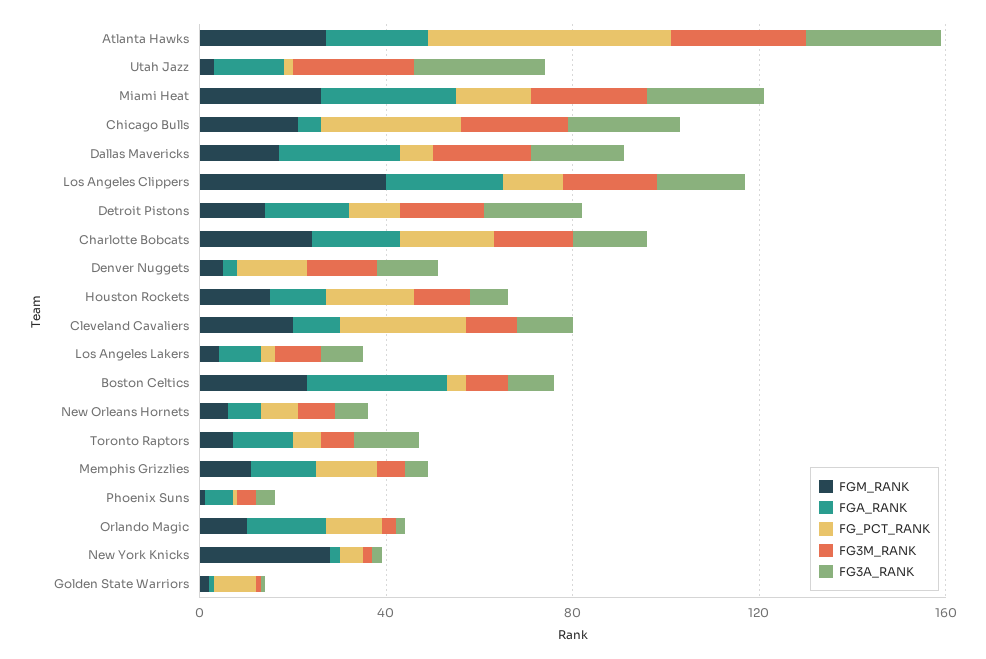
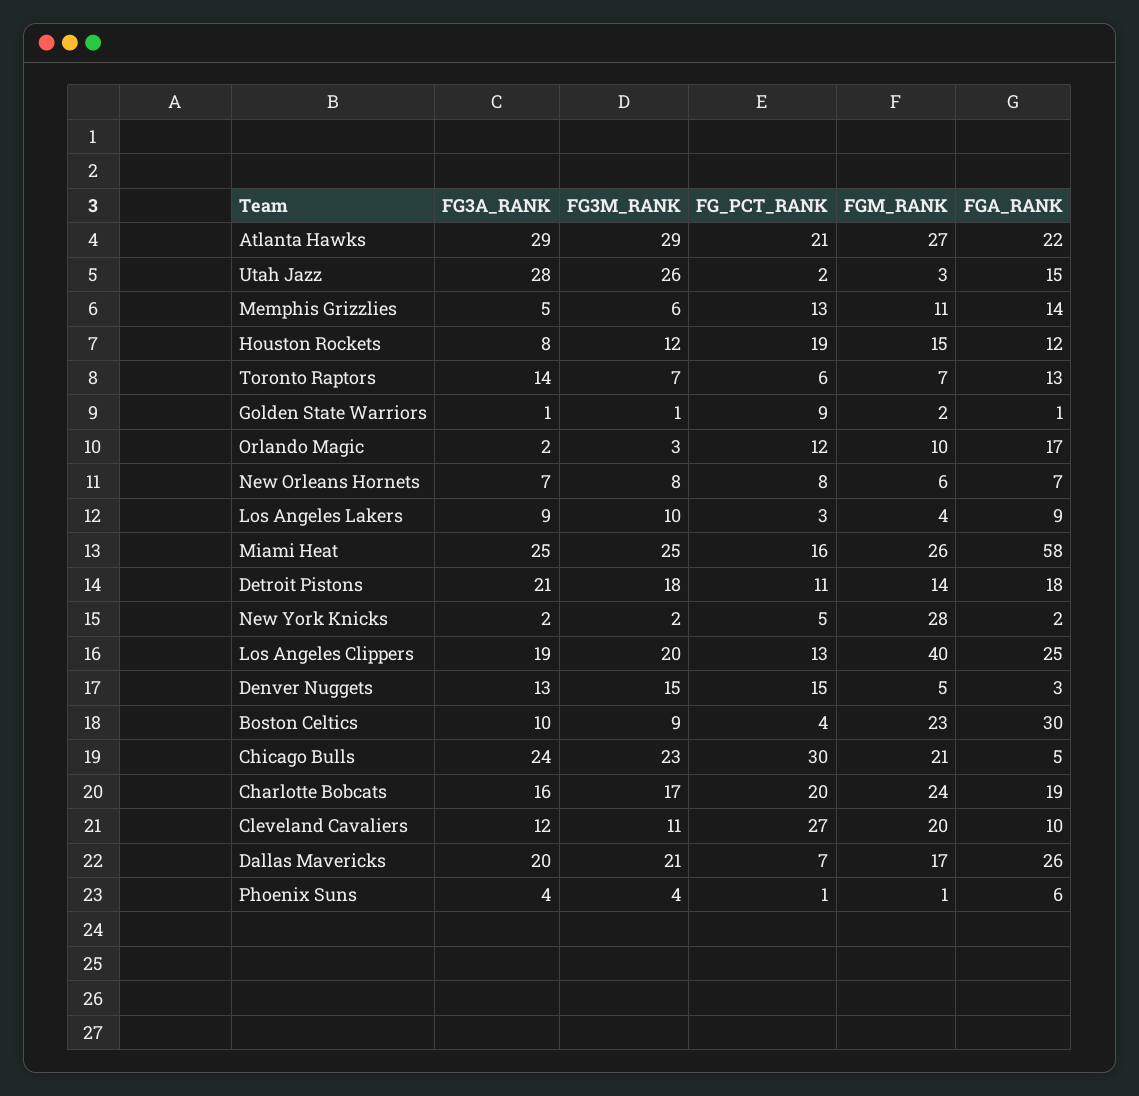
  {
    "FGM_RANK": {
      "Atlanta Hawks": 27,
      "Utah Jazz": 3,
      "Miami Heat": 26,
      "Chicago Bulls": 21,
      "Dallas Mavericks": 17,
      "Los Angeles Clippers": 40,
      "Detroit Pistons": 14,
      "Charlotte Bobcats": 24,
      "Denver Nuggets": 5,
      "Houston Rockets": 15,
      "Cleveland Cavaliers": 20,
      "Los Angeles Lakers": 4,
      "Boston Celtics": 23,
      "New Orleans Hornets": 6,
      "Toronto Raptors": 7,
      "Memphis Grizzlies": 11,
      "Phoenix Suns": 1,
      "Orlando Magic": 10,
      "New York Knicks": 28,
      "Golden State Warriors": 2
    },
    "FGA_RANK": {
      "Atlanta Hawks": 22,
      "Utah Jazz": 15,
-     "Miami Heat": 30,
+     "Miami Heat": 58,
      "Chicago Bulls": 5,
      "Dallas Mavericks": 26,
      "Los Angeles Clippers": 25,
      "Detroit Pistons": 18,
      "Charlotte Bobcats": 19,
      "Denver Nuggets": 3,
      "Houston Rockets": 12,
      "Cleveland Cavaliers": 10,
      "Los Angeles Lakers": 9,
      "Boston Celtics": 30,
      "New Orleans Hornets": 7,
      "Toronto Raptors": 13,
      "Memphis Grizzlies": 14,
      "Phoenix Suns": 6,
      "Orlando Magic": 17,
      "New York Knicks": 2,
      "Golden State Warriors": 1
    },
    "FG_PCT_RANK": {
-     "Atlanta Hawks": 50,
+     "Atlanta Hawks": 21,
      "Utah Jazz": 2,
      "Miami Heat": 16,
      "Chicago Bulls": 30,
      "Dallas Mavericks": 7,
      "Los Angeles Clippers": 13,
      "Detroit Pistons": 11,
      "Charlotte Bobcats": 20,
      "Denver Nuggets": 15,
      "Houston Rockets": 19,
      "Cleveland Cavaliers": 27,
      "Los Angeles Lakers": 3,
      "Boston Celtics": 4,
      "New Orleans Hornets": 8,
      "Toronto Raptors": 6,
      "Memphis Grizzlies": 13,
      "Phoenix Suns": 1,
      "Orlando Magic": 12,
      "New York Knicks": 5,
      "Golden State Warriors": 9
    },
    "FG3M_RANK": {
      "Atlanta Hawks": 29,
      "Utah Jazz": 26,
      "Miami Heat": 25,
      "Chicago Bulls": 23,
      "Dallas Mavericks": 21,
      "Los Angeles Clippers": 20,
      "Detroit Pistons": 18,
      "Charlotte Bobcats": 17,
      "Denver Nuggets": 15,
      "Houston Rockets": 12,
      "Cleveland Cavaliers": 11,
      "Los Angeles Lakers": 10,
      "Boston Celtics": 9,
      "New Orleans Hornets": 8,
      "Toronto Raptors": 7,
      "Memphis Grizzlies": 6,
      "Phoenix Suns": 4,
      "Orlando Magic": 3,
      "New York Knicks": 2,
      "Golden State Warriors": 1
    },
    "FG3A_RANK": {
      "Atlanta Hawks": 29,
      "Utah Jazz": 28,
      "Miami Heat": 25,
      "Chicago Bulls": 24,
      "Dallas Mavericks": 20,
      "Los Angeles Clippers": 19,
      "Detroit Pistons": 21,
      "Charlotte Bobcats": 16,
      "Denver Nuggets": 13,
      "Houston Rockets": 8,
      "Cleveland Cavaliers": 12,
      "Los Angeles Lakers": 9,
      "Boston Celtics": 10,
      "New Orleans Hornets": 7,
      "Toronto Raptors": 14,
      "Memphis Grizzlies": 5,
      "Phoenix Suns": 4,
      "Orlando Magic": 2,
      "New York Knicks": 2,
      "Golden State Warriors": 1
    }
  }

